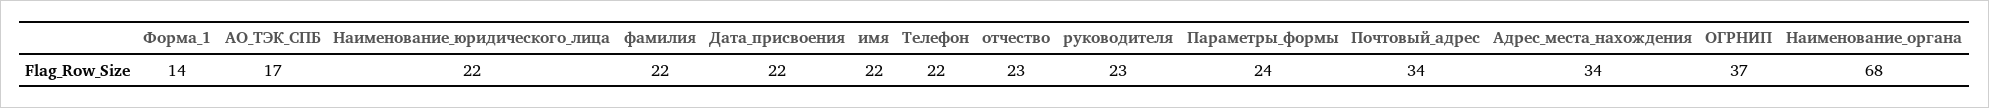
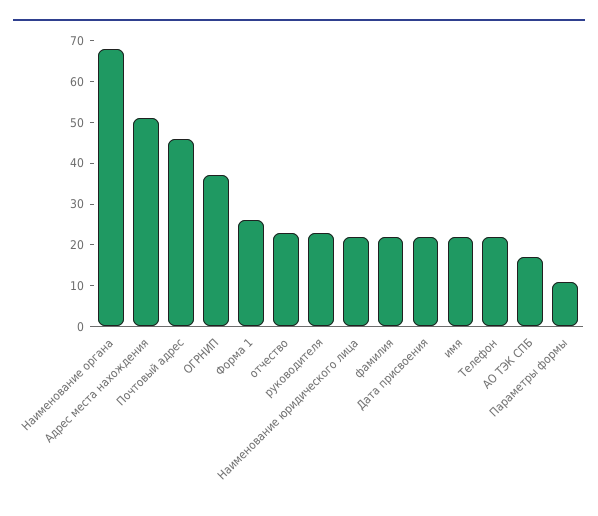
  {
-   "Форма_1": 14,
+   "Форма_1": 25,
    "АО_ТЭК_СПБ": 17,
    "Наименование_юридического_лица": 22,
    "фамилия": 22,
    "Дата_присвоения": 22,
    "имя": 22,
    "Телефон": 22,
    "отчество": 23,
    "руководителя": 23,
-   "Параметры_формы": 24,
+   "Параметры_формы": 10,
-   "Почтовый_адрес": 34,
+   "Почтовый_адрес": 45,
-   "Адрес_места_нахождения": 34,
+   "Адрес_места_нахождения": 50,
    "ОГРНИП": 37,
    "Наименование_органа": 68
  }

